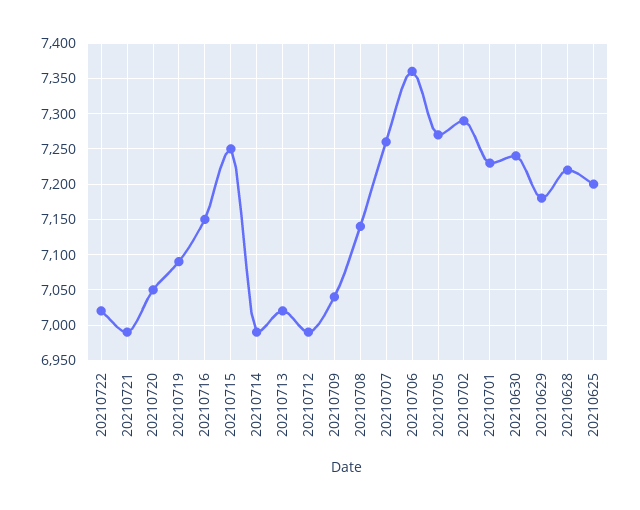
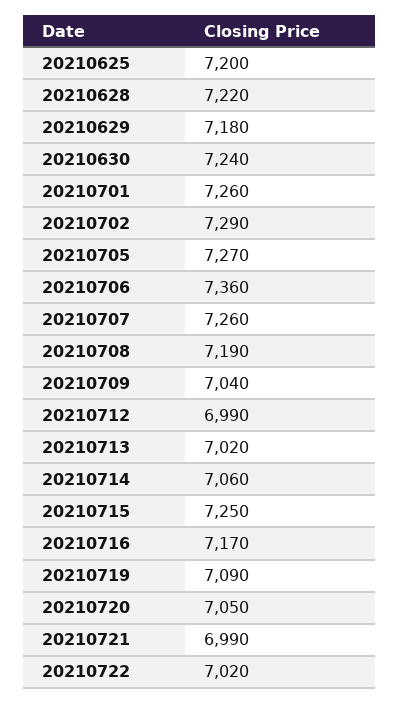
  {
    "20210722": 7020,
    "20210721": 6990,
    "20210720": 7050,
    "20210719": 7090,
-   "20210716": 7150,
+   "20210716": 7170,
    "20210715": 7250,
-   "20210714": 6990,
+   "20210714": 7060,
    "20210713": 7020,
    "20210712": 6990,
    "20210709": 7040,
-   "20210708": 7140,
+   "20210708": 7190,
    "20210707": 7260,
    "20210706": 7360,
    "20210705": 7270,
    "20210702": 7290,
-   "20210701": 7230,
+   "20210701": 7260,
    "20210630": 7240,
    "20210629": 7180,
    "20210628": 7220,
    "20210625": 7200
  }

